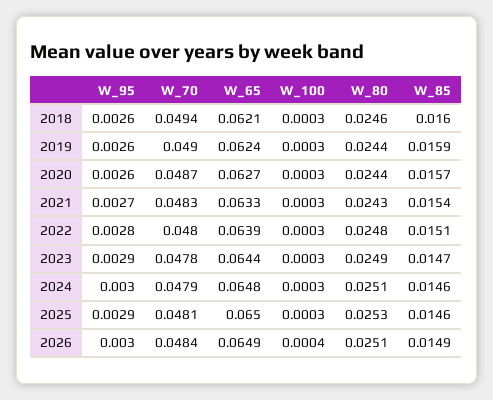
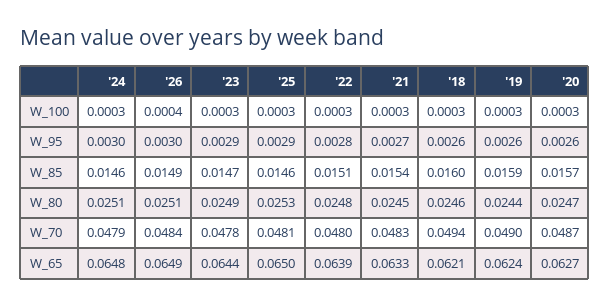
  {
    "W_95": {
      "2018": 0.0026,
      "2019": 0.0026,
      "2020": 0.0026,
      "2021": 0.0027,
      "2022": 0.0028,
      "2023": 0.0029,
      "2024": 0.003,
      "2025": 0.0029,
      "2026": 0.003
    },
    "W_70": {
      "2018": 0.0494,
      "2019": 0.049,
      "2020": 0.0487,
      "2021": 0.0483,
      "2022": 0.048,
      "2023": 0.0478,
      "2024": 0.0479,
      "2025": 0.0481,
      "2026": 0.0484
    },
    "W_65": {
      "2018": 0.0621,
      "2019": 0.0624,
      "2020": 0.0627,
      "2021": 0.0633,
      "2022": 0.0639,
      "2023": 0.0644,
      "2024": 0.0648,
      "2025": 0.065,
      "2026": 0.0649
    },
    "W_100": {
      "2018": 0.0003,
      "2019": 0.0003,
      "2020": 0.0003,
      "2021": 0.0003,
      "2022": 0.0003,
      "2023": 0.0003,
      "2024": 0.0003,
      "2025": 0.0003,
      "2026": 0.0004
    },
    "W_80": {
      "2018": 0.0246,
      "2019": 0.0244,
-     "2020": 0.0244,
+     "2020": 0.0247,
-     "2021": 0.0243,
+     "2021": 0.0245,
      "2022": 0.0248,
      "2023": 0.0249,
      "2024": 0.0251,
      "2025": 0.0253,
      "2026": 0.0251
    },
    "W_85": {
      "2018": 0.016,
      "2019": 0.0159,
      "2020": 0.0157,
      "2021": 0.0154,
      "2022": 0.0151,
      "2023": 0.0147,
      "2024": 0.0146,
      "2025": 0.0146,
      "2026": 0.0149
    }
  }

